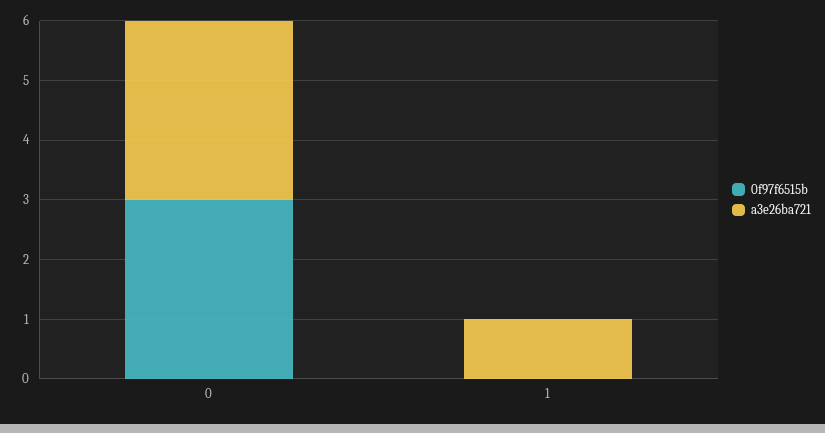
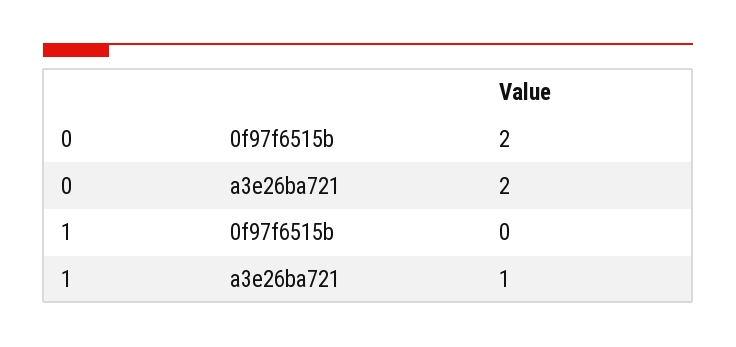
  {
    "0f97f6515b": {
-     "0": 3,
+     "0": 2,
      "1": 0
    },
    "a3e26ba721": {
-     "0": 3,
+     "0": 2,
      "1": 1
    }
  }

